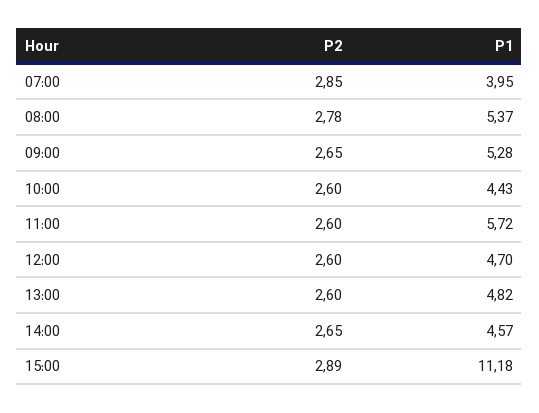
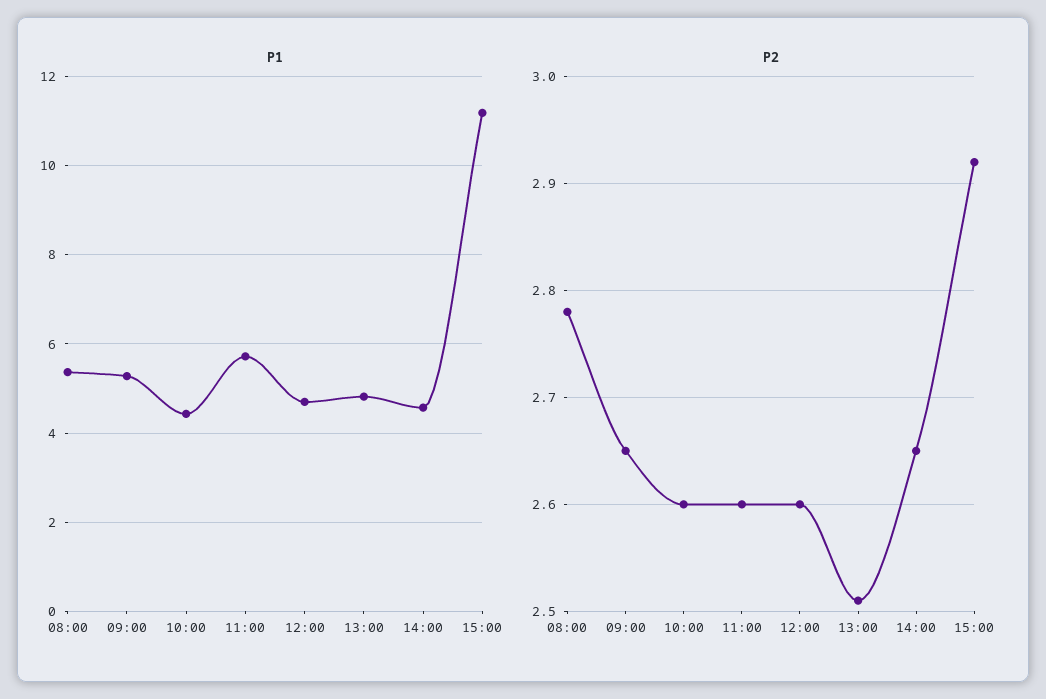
  {
    "P2": {
-     "07:00": 2.85,
      "08:00": 2.78,
      "09:00": 2.65,
      "10:00": 2.6,
      "11:00": 2.6,
      "12:00": 2.6,
-     "13:00": 2.6,
+     "13:00": 2.51,
      "14:00": 2.65,
-     "15:00": 2.89
+     "15:00": 2.92
    },
    "P1": {
-     "07:00": 3.95,
      "08:00": 5.37,
      "09:00": 5.28,
      "10:00": 4.43,
      "11:00": 5.72,
      "12:00": 4.7,
      "13:00": 4.82,
      "14:00": 4.57,
      "15:00": 11.18
    }
  }

